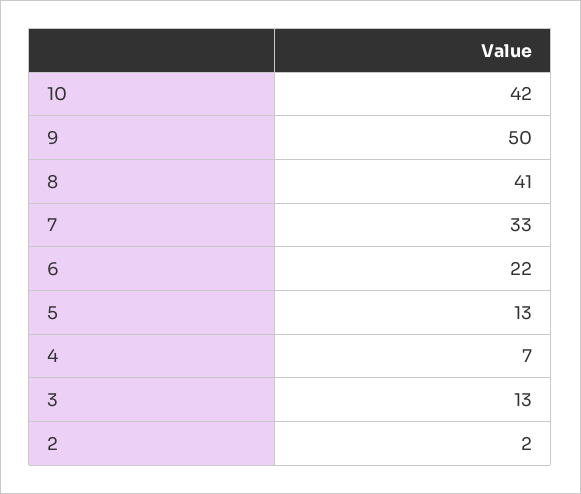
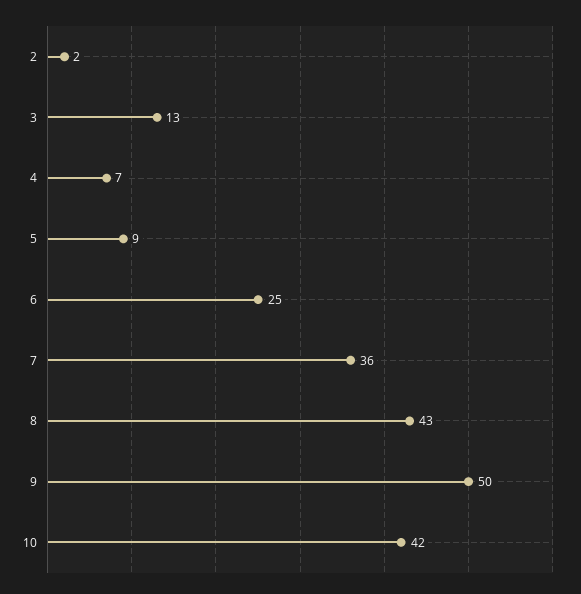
  {
    "10": 42,
    "9": 50,
-   "8": 41,
+   "8": 43,
-   "7": 33,
+   "7": 36,
-   "6": 22,
+   "6": 25,
-   "5": 13,
+   "5": 9,
    "4": 7,
    "3": 13,
    "2": 2
  }

